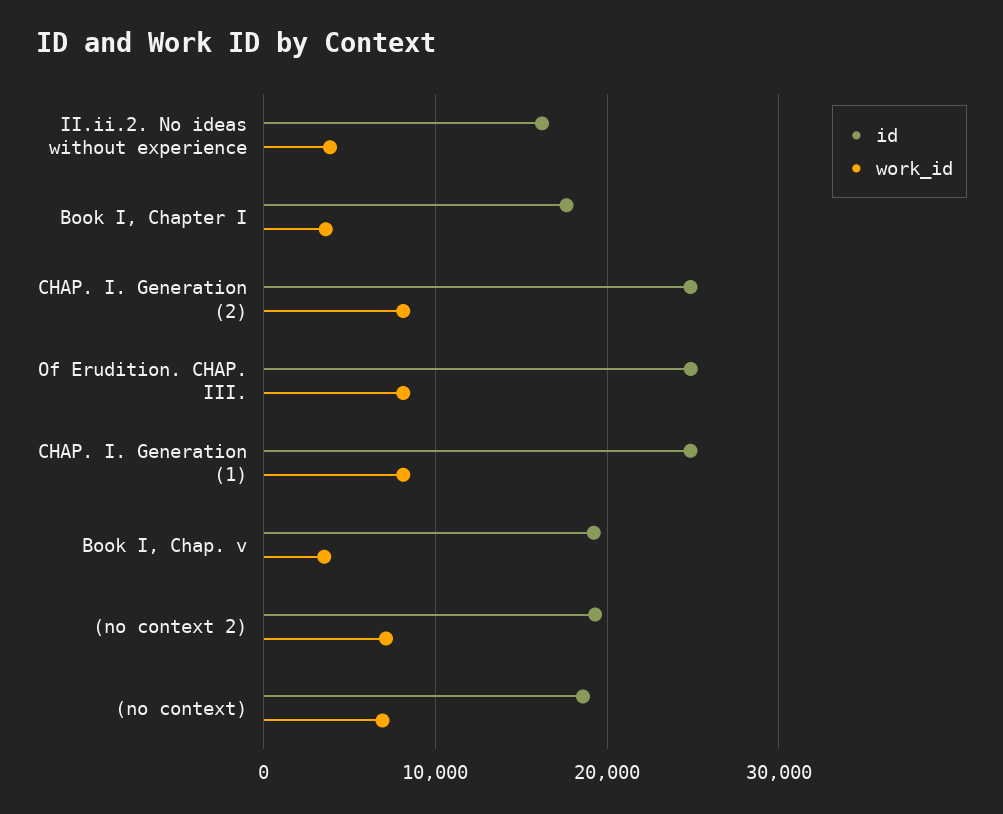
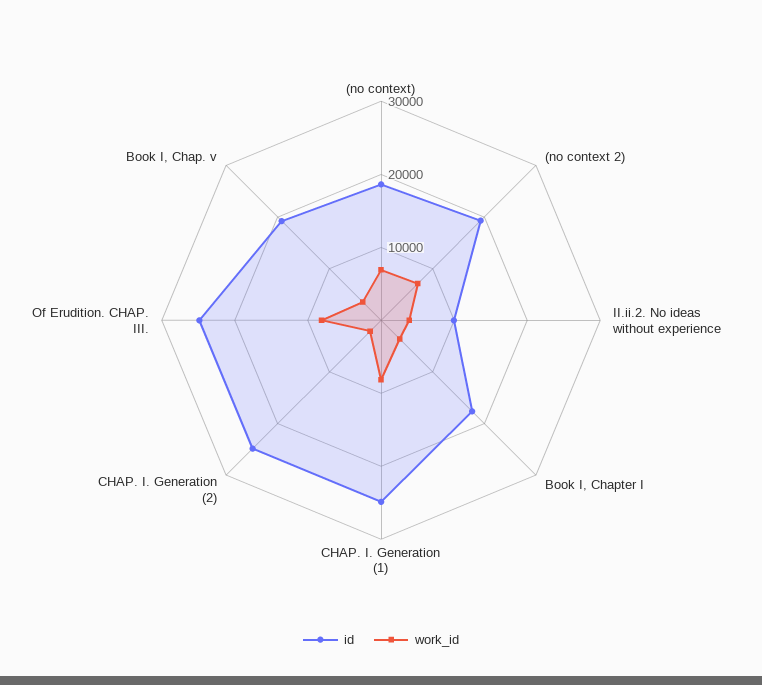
  {
    "id": {
-     "II.ii.2. No ideas without experience": 16000,
+     "II.ii.2. No ideas without experience": 10000,
      "Book I, Chapter I": 18000,
      "CHAP. I. Generation (2)": 25000,
      "Of Erudition. CHAP. III.": 25000,
      "CHAP. I. Generation (1)": 25000,
      "Book I, Chap. v": 19000,
      "(no context 2)": 19000,
      "(no context)": 19000
    },
    "work_id": {
      "II.ii.2. No ideas without experience": 4000,
      "Book I, Chapter I": 4000,
-     "CHAP. I. Generation (2)": 8000,
+     "CHAP. I. Generation (2)": 2000,
      "Of Erudition. CHAP. III.": 8000,
      "CHAP. I. Generation (1)": 8000,
      "Book I, Chap. v": 4000,
      "(no context 2)": 7000,
      "(no context)": 7000
    }
  }

